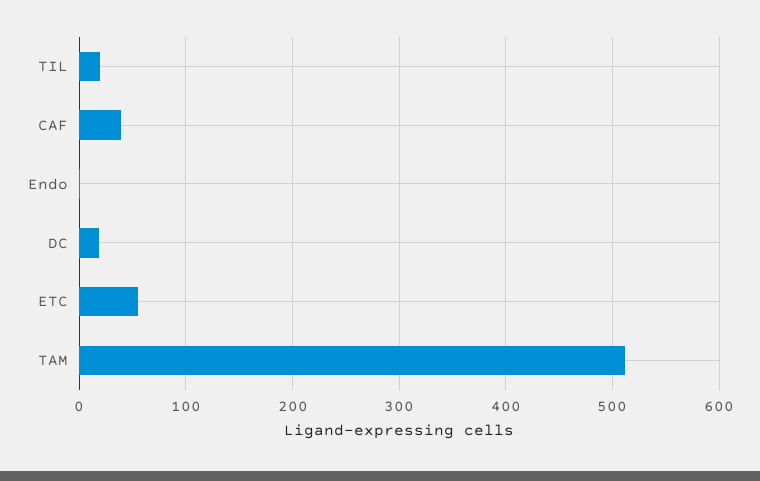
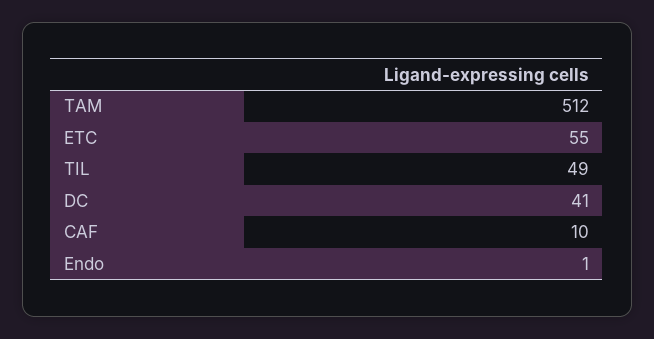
  {
-   "TIL": 20,
+   "TIL": 49,
-   "CAF": 40,
+   "CAF": 10,
    "Endo": 1,
-   "DC": 20,
+   "DC": 41,
    "ETC": 55,
    "TAM": 512
  }

